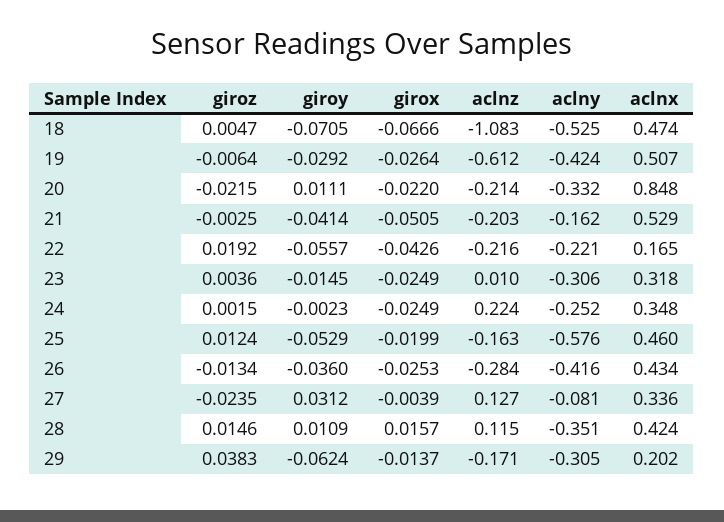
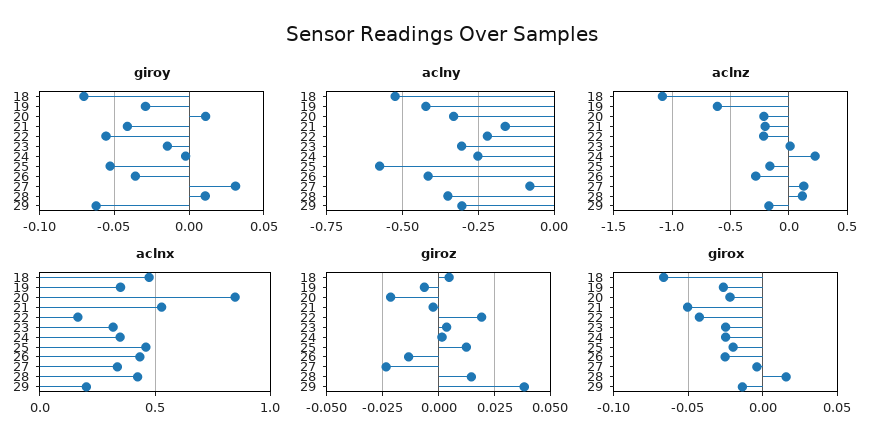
  {
    "giroz": {
      "18": 0.0047,
      "19": -0.0064,
      "20": -0.0215,
      "21": -0.0025,
      "22": 0.0192,
      "23": 0.0036,
      "24": 0.0015,
      "25": 0.0124,
      "26": -0.0134,
      "27": -0.0235,
      "28": 0.0146,
      "29": 0.0383
    },
    "giroy": {
      "18": -0.0705,
      "19": -0.0292,
      "20": 0.0111,
      "21": -0.0414,
      "22": -0.0557,
      "23": -0.0145,
      "24": -0.0023,
      "25": -0.0529,
      "26": -0.036,
      "27": 0.0312,
      "28": 0.0109,
      "29": -0.0624
    },
    "girox": {
      "18": -0.0666,
      "19": -0.0264,
      "20": -0.022,
      "21": -0.0505,
      "22": -0.0426,
      "23": -0.0249,
      "24": -0.0249,
      "25": -0.0199,
      "26": -0.0253,
      "27": -0.0039,
      "28": 0.0157,
      "29": -0.0137
    },
    "aclnz": {
      "18": -1.083,
      "19": -0.612,
      "20": -0.214,
      "21": -0.203,
      "22": -0.216,
      "23": 0.01,
      "24": 0.224,
      "25": -0.163,
      "26": -0.284,
      "27": 0.127,
      "28": 0.115,
      "29": -0.171
    },
    "aclny": {
      "18": -0.525,
      "19": -0.424,
      "20": -0.332,
      "21": -0.162,
      "22": -0.221,
      "23": -0.306,
      "24": -0.252,
      "25": -0.576,
      "26": -0.416,
      "27": -0.081,
      "28": -0.351,
      "29": -0.305
    },
    "aclnx": {
      "18": 0.474,
-     "19": 0.507,
+     "19": 0.35,
      "20": 0.848,
      "21": 0.529,
      "22": 0.165,
      "23": 0.318,
      "24": 0.348,
      "25": 0.46,
      "26": 0.434,
      "27": 0.336,
      "28": 0.424,
      "29": 0.202
    }
  }

